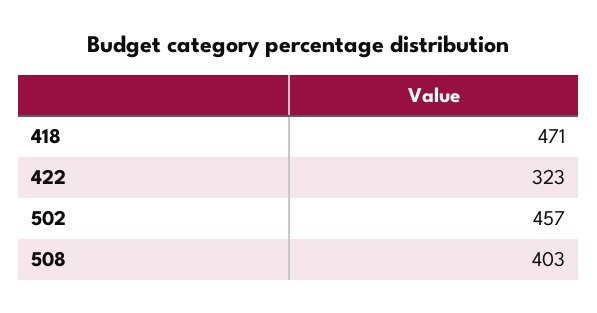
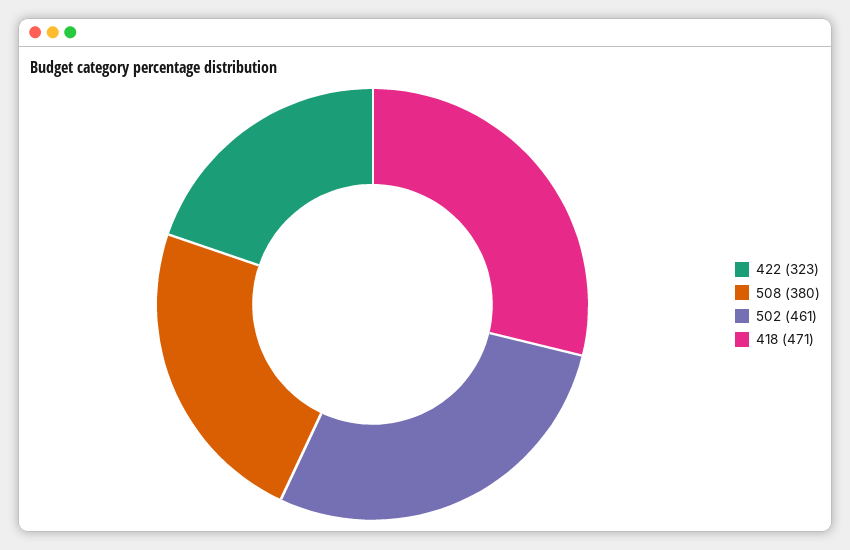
  {
    "418": 471,
    "422": 323,
-   "502": 457,
+   "502": 461,
-   "508": 403
+   "508": 380
  }

